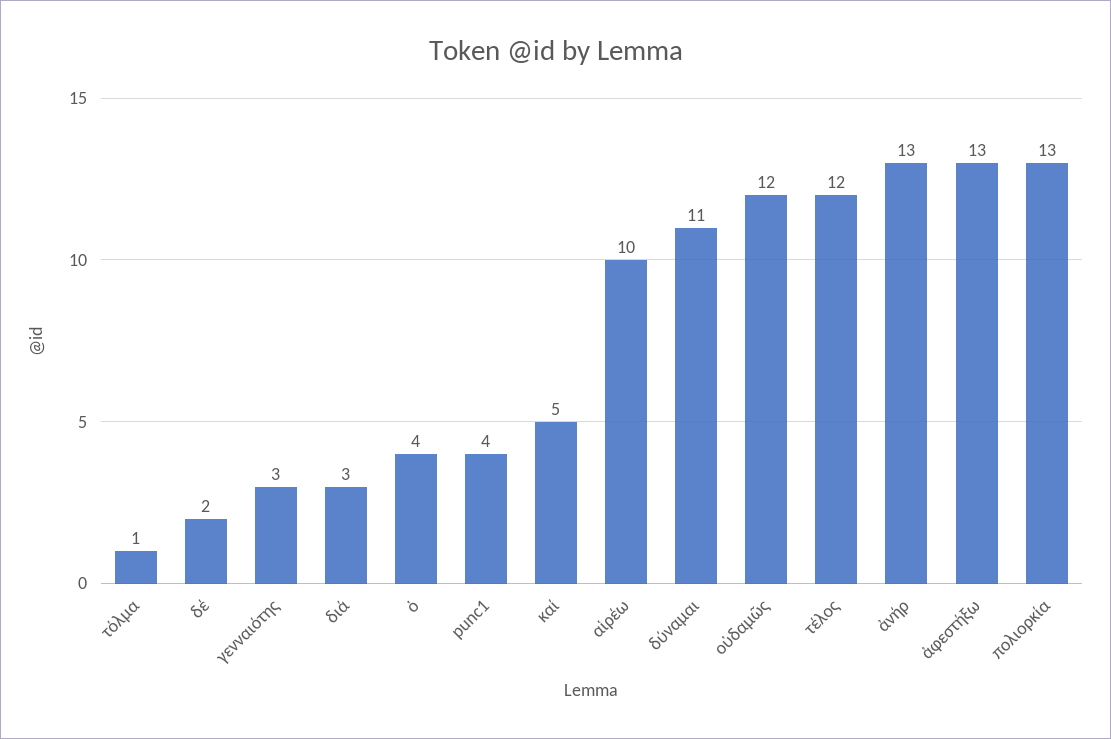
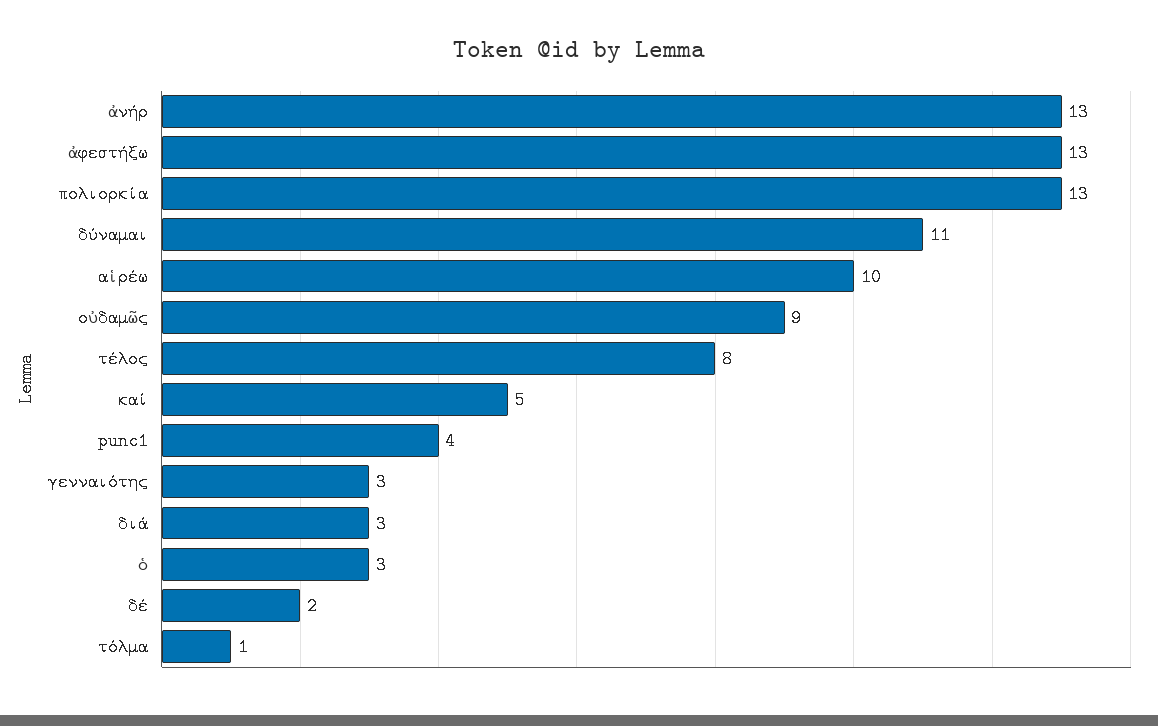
  {
    "τόλμα": 1,
    "δέ": 2,
    "γενναιότης": 3,
    "διά": 3,
-   "ὁ": 4,
+   "ὁ": 3,
    "punc1": 4,
    "καί": 5,
    "αἱρέω": 10,
    "δύναμαι": 11,
-   "οὐδαμῶς": 12,
+   "οὐδαμῶς": 9,
-   "τέλος": 12,
+   "τέλος": 8,
    "ἀνήρ": 13,
    "ἀφεστήξω": 13,
    "πολιορκία": 13
  }

